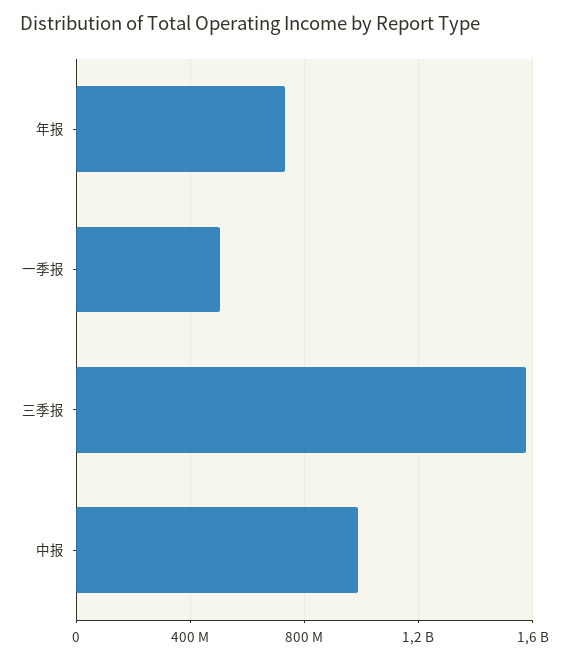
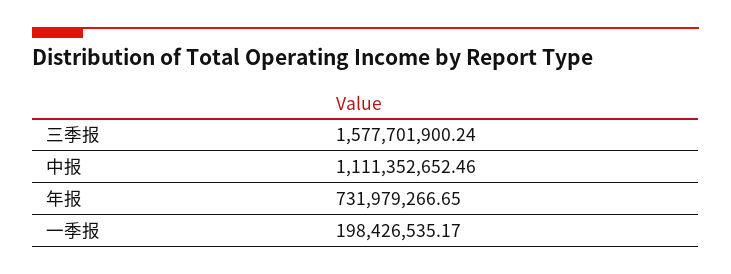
  {
    "年报": 731979266.65,
-   "一季报": 500000000,
+   "一季报": 198426535.17,
    "三季报": 1577701900.24,
-   "中报": 1000000000
+   "中报": 1111352652.46
  }

